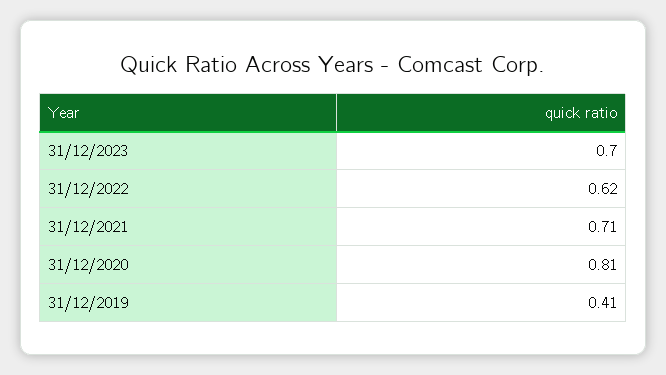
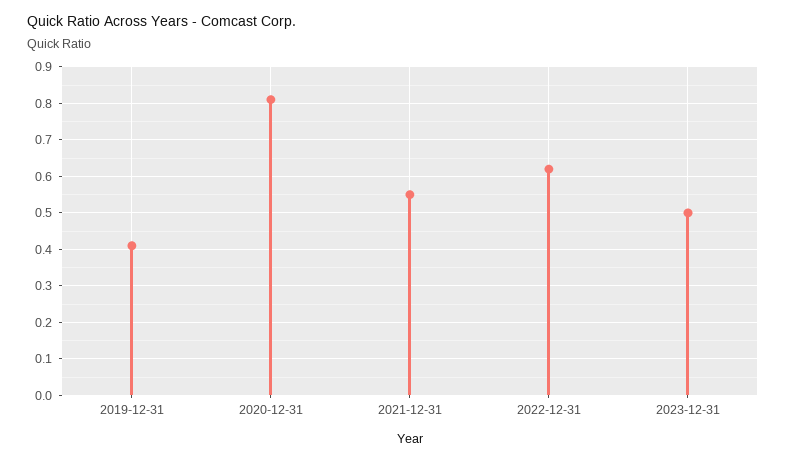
  {
-   "31/12/2023": 0.7,
+   "31/12/2023": 0.5,
    "31/12/2022": 0.62,
-   "31/12/2021": 0.71,
+   "31/12/2021": 0.55,
    "31/12/2020": 0.81,
    "31/12/2019": 0.41
  }

